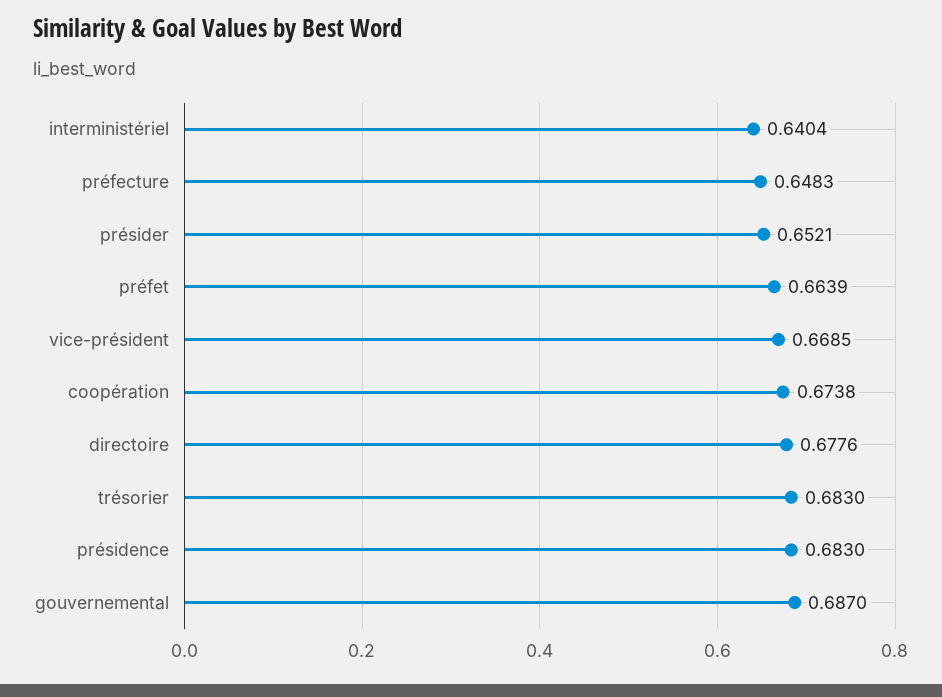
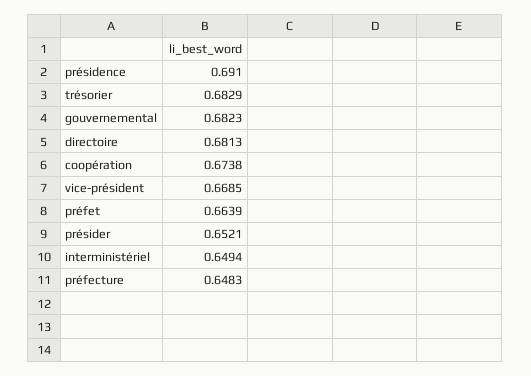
  {
-   "interministériel": 0.6404,
+   "interministériel": 0.6494,
    "préfecture": 0.6483,
    "présider": 0.6521,
    "préfet": 0.6639,
    "vice-président": 0.6685,
    "coopération": 0.6738,
-   "directoire": 0.6776,
+   "directoire": 0.6813,
-   "trésorier": 0.683,
+   "trésorier": 0.6829,
-   "présidence": 0.683,
+   "présidence": 0.691,
-   "gouvernemental": 0.687
+   "gouvernemental": 0.6823
  }

